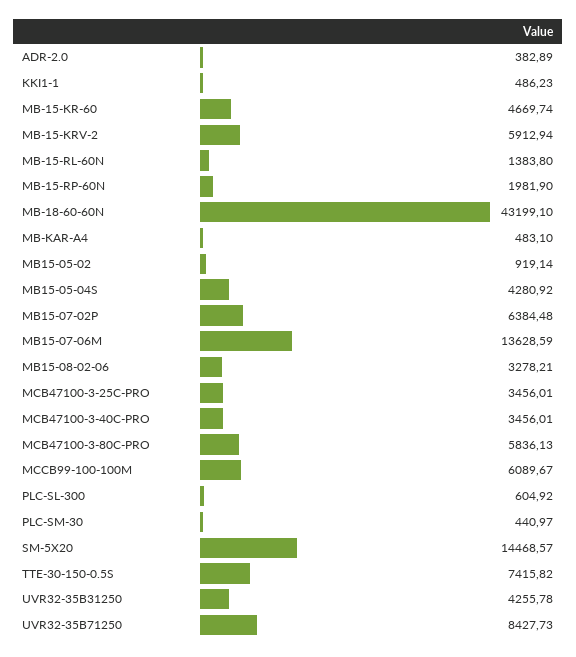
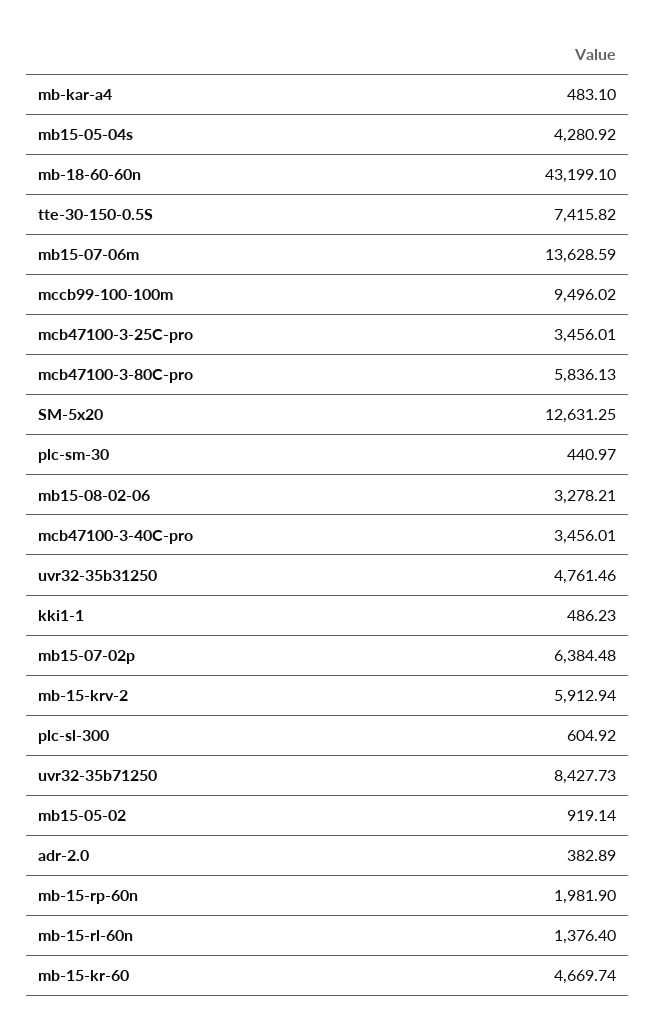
  {
    "ADR-2.0": 382.89,
    "KKI1-1": 486.23,
    "MB-15-KR-60": 4669.74,
    "MB-15-KRV-2": 5912.94,
-   "MB-15-RL-60N": 1383.8,
+   "MB-15-RL-60N": 1376.4,
    "MB-15-RP-60N": 1981.9,
    "MB-18-60-60N": 43199.1,
    "MB-KAR-A4": 483.1,
    "MB15-05-02": 919.14,
    "MB15-05-04S": 4280.92,
    "MB15-07-02P": 6384.48,
    "MB15-07-06M": 13628.59,
    "MB15-08-02-06": 3278.21,
    "MCB47100-3-25C-PRO": 3456.01,
    "MCB47100-3-40C-PRO": 3456.01,
    "MCB47100-3-80C-PRO": 5836.13,
-   "MCCB99-100-100M": 6089.67,
+   "MCCB99-100-100M": 9496.02,
    "PLC-SL-300": 604.92,
    "PLC-SM-30": 440.97,
-   "SM-5X20": 14468.57,
+   "SM-5X20": 12631.25,
    "TTE-30-150-0.5S": 7415.82,
-   "UVR32-35B31250": 4255.78,
+   "UVR32-35B31250": 4761.46,
    "UVR32-35B71250": 8427.73
  }

